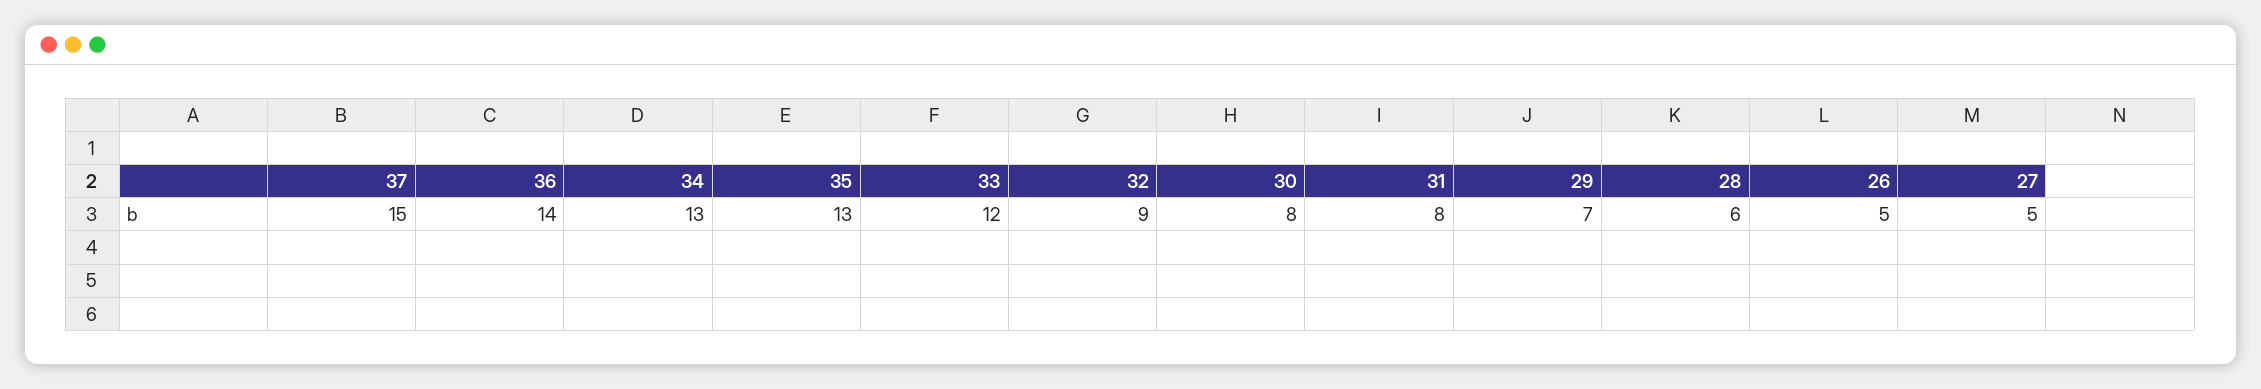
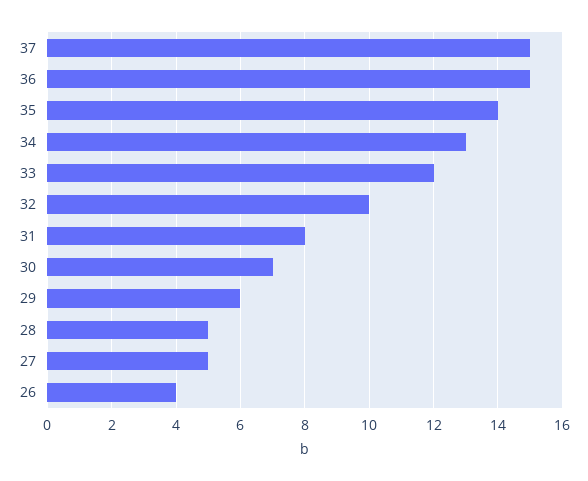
  {
    "37": 15,
-   "36": 14,
+   "36": 15,
    "34": 13,
-   "35": 13,
+   "35": 14,
    "33": 12,
-   "32": 9,
+   "32": 10,
-   "30": 8,
+   "30": 7,
    "31": 8,
-   "29": 7,
+   "29": 6,
-   "28": 6,
+   "28": 5,
-   "26": 5,
+   "26": 4,
    "27": 5
  }

